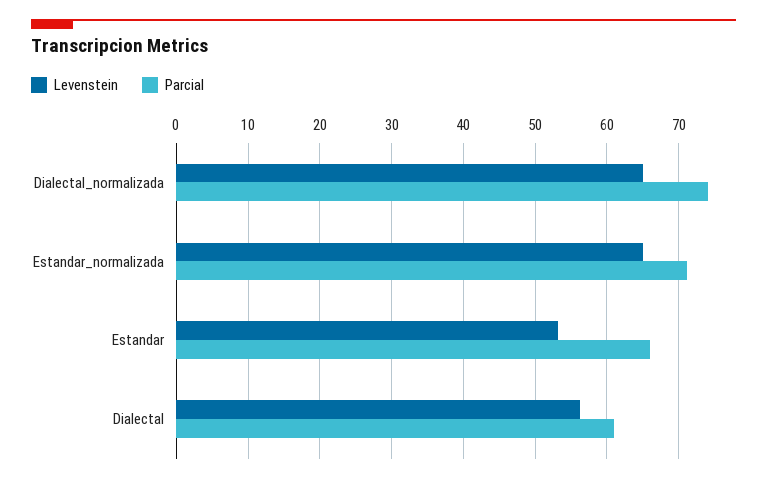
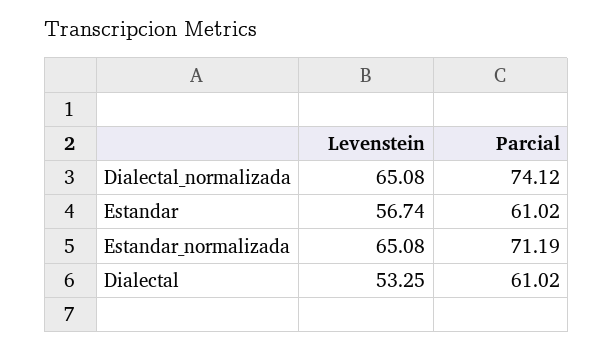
  {
    "Levenstein": {
      "Dialectal_normalizada": 65.08,
      "Estandar_normalizada": 65.08,
-     "Estandar": 53,
+     "Estandar": 56.74,
-     "Dialectal": 56
+     "Dialectal": 53.25
    },
    "Parcial": {
      "Dialectal_normalizada": 74.12,
      "Estandar_normalizada": 71.19,
-     "Estandar": 66,
+     "Estandar": 61.02,
      "Dialectal": 61.02
    }
  }

